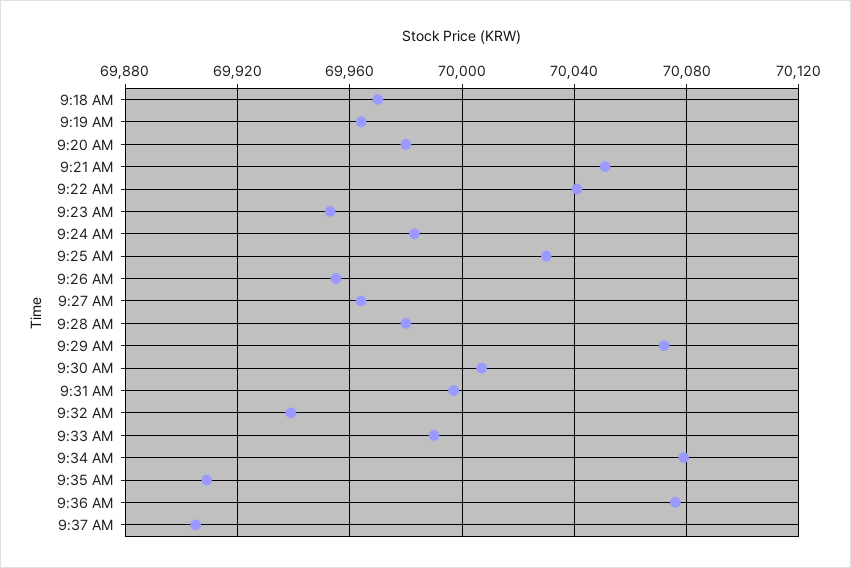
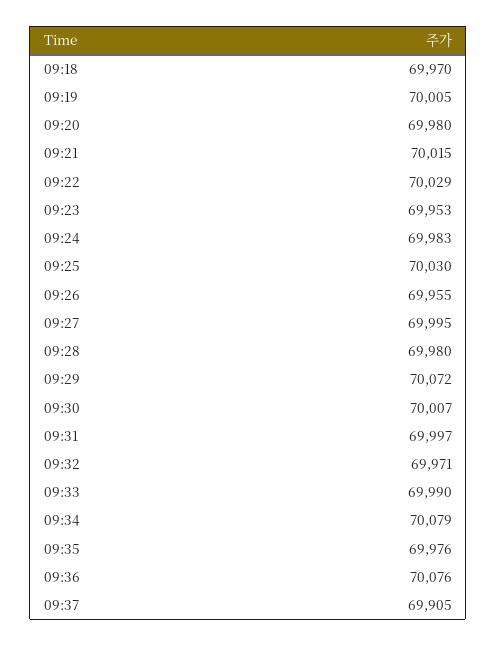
  {
    "9:18 AM": 69970,
-   "9:19 AM": 69965,
+   "9:19 AM": 70005,
    "9:20 AM": 69980,
-   "9:21 AM": 70050,
+   "9:21 AM": 70015,
-   "9:22 AM": 70040,
+   "9:22 AM": 70029,
    "9:23 AM": 69953,
    "9:24 AM": 69983,
    "9:25 AM": 70030,
    "9:26 AM": 69955,
-   "9:27 AM": 69965,
+   "9:27 AM": 69995,
    "9:28 AM": 69980,
    "9:29 AM": 70072,
    "9:30 AM": 70007,
    "9:31 AM": 69997,
-   "9:32 AM": 69940,
+   "9:32 AM": 69971,
    "9:33 AM": 69990,
    "9:34 AM": 70079,
-   "9:35 AM": 69910,
+   "9:35 AM": 69976,
    "9:36 AM": 70076,
    "9:37 AM": 69905
  }

